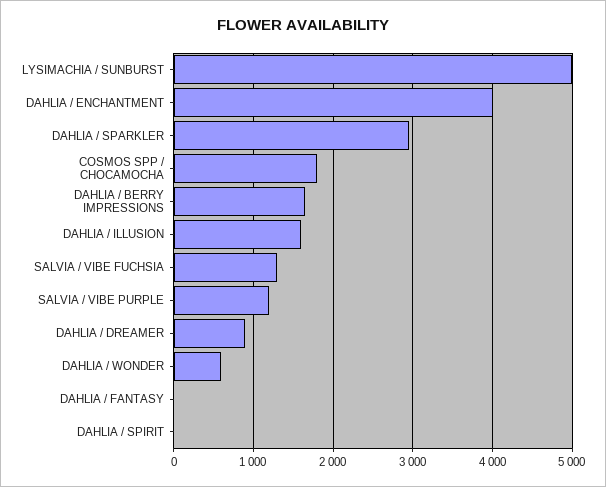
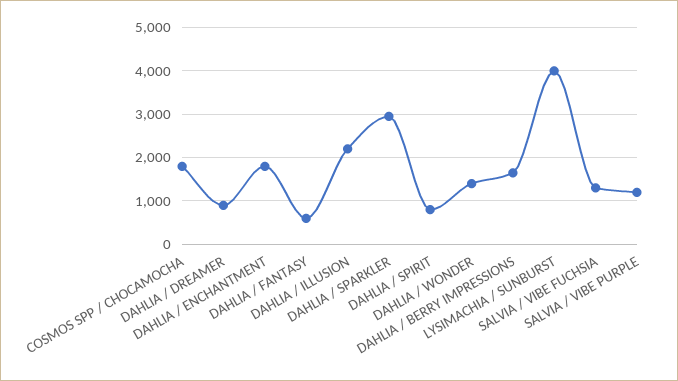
  {
-   "LYSIMACHIA / SUNBURST": 5000,
+   "LYSIMACHIA / SUNBURST": 4000,
-   "DAHLIA / ENCHANTMENT": 4000,
+   "DAHLIA / ENCHANTMENT": 1800,
    "DAHLIA / SPARKLER": 3000,
    "COSMOS SPP / CHOCAMOCHA": 1800,
    "DAHLIA / BERRY IMPRESSIONS": 1700,
-   "DAHLIA / ILLUSION": 1600,
+   "DAHLIA / ILLUSION": 2200,
    "SALVIA / VIBE FUCHSIA": 1300,
    "SALVIA / VIBE PURPLE": 1200,
    "DAHLIA / DREAMER": 900,
-   "DAHLIA / WONDER": 600,
+   "DAHLIA / WONDER": 1400,
-   "DAHLIA / FANTASY": 0,
+   "DAHLIA / FANTASY": 600,
-   "DAHLIA / SPIRIT": 0
+   "DAHLIA / SPIRIT": 800
  }

